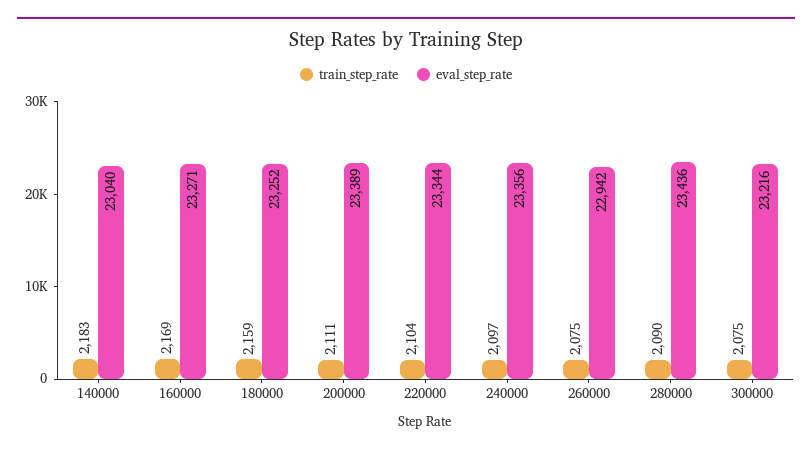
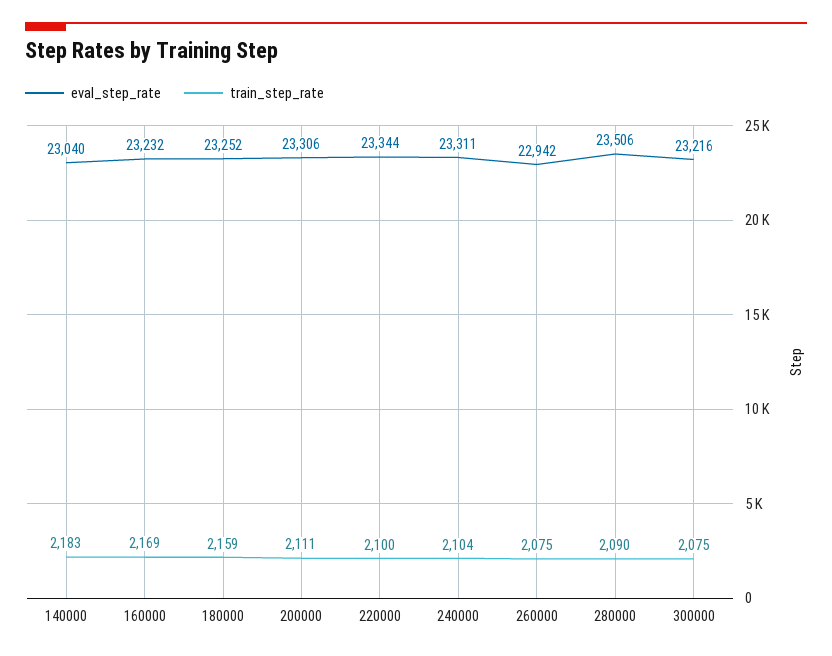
  {
    "train_step_rate": {
      "140000": 2183,
      "160000": 2169,
      "180000": 2159,
      "200000": 2111,
-     "220000": 2104,
+     "220000": 2100,
-     "240000": 2097,
+     "240000": 2104,
      "260000": 2075,
      "280000": 2090,
      "300000": 2075
    },
    "eval_step_rate": {
      "140000": 23040,
-     "160000": 23271,
+     "160000": 23232,
      "180000": 23252,
-     "200000": 23389,
+     "200000": 23306,
      "220000": 23344,
-     "240000": 23356,
+     "240000": 23311,
      "260000": 22942,
-     "280000": 23436,
+     "280000": 23506,
      "300000": 23216
    }
  }

